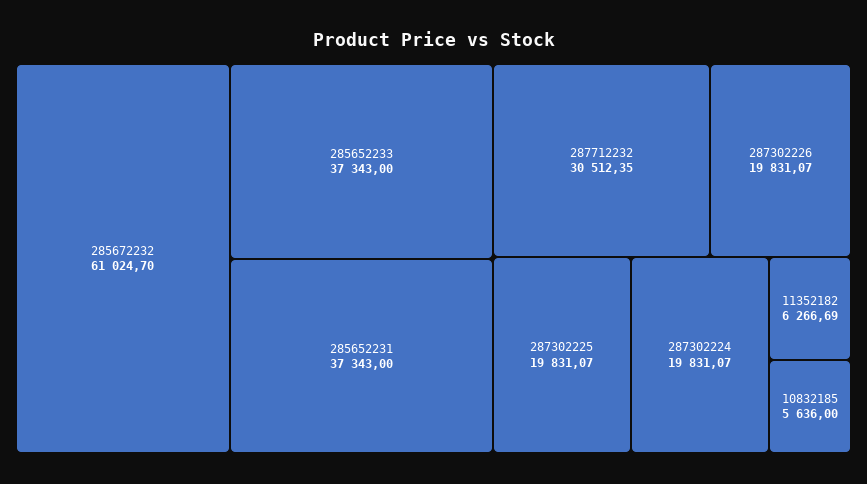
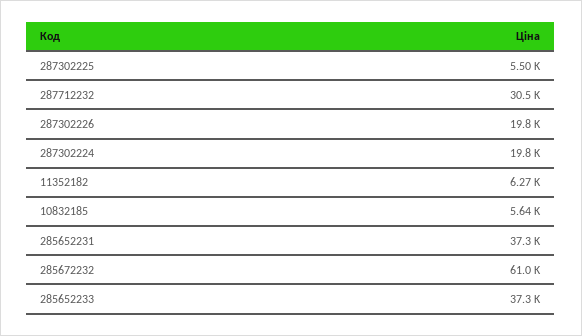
  {
    "285672232": 61024.7,
    "285652233": 37343,
    "285652231": 37343,
    "287712232": 30512.35,
    "287302226": 19831.07,
-   "287302225": 19831.07,
+   "287302225": 5500,
    "287302224": 19831.07,
    "11352182": 6266.69,
    "10832185": 5636
  }

